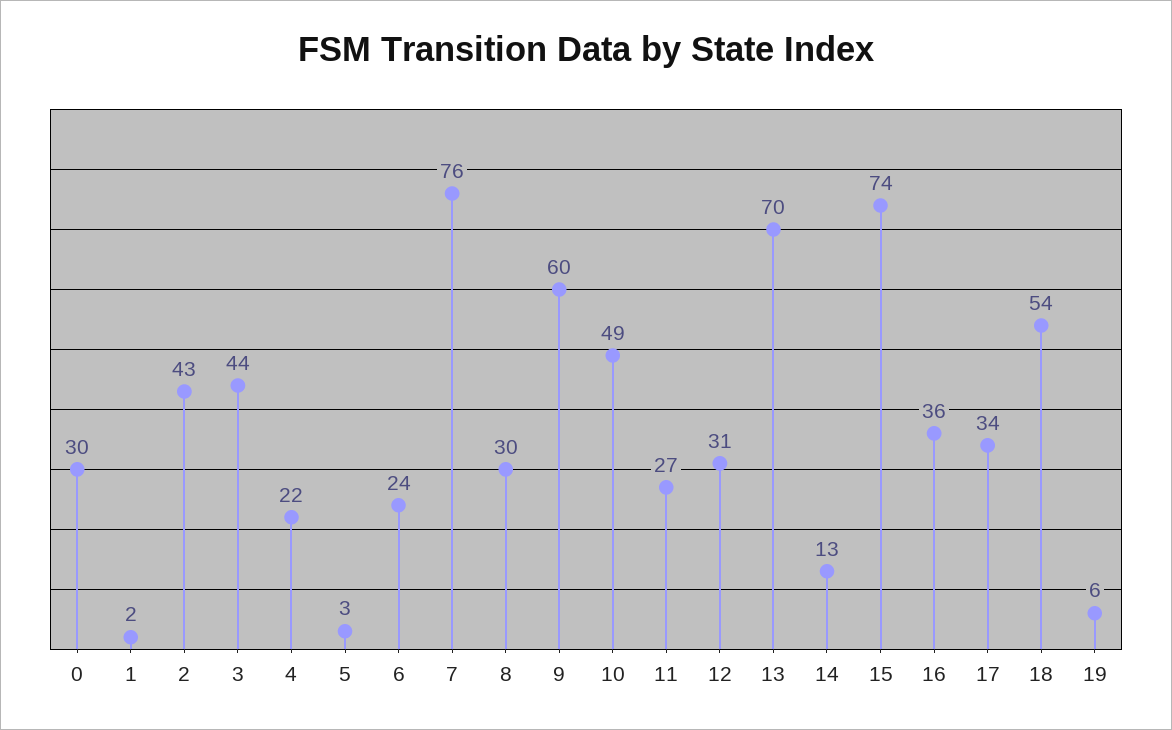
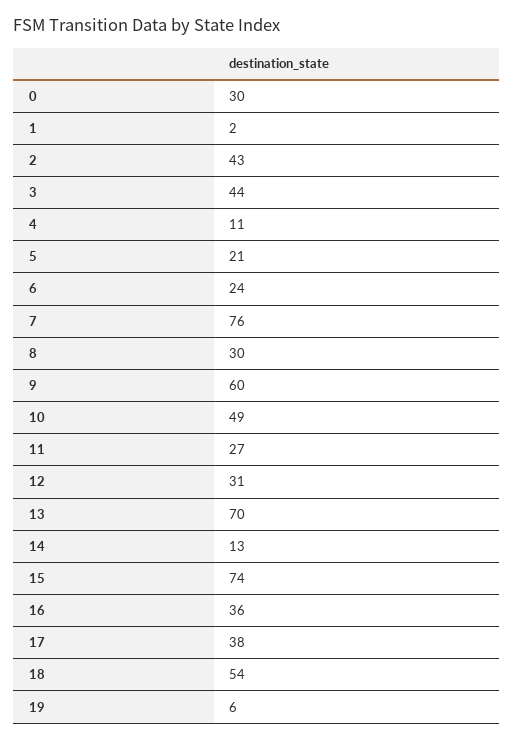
  {
    "0": 30,
    "1": 2,
    "2": 43,
    "3": 44,
-   "4": 22,
+   "4": 11,
-   "5": 3,
+   "5": 21,
    "6": 24,
    "7": 76,
    "8": 30,
    "9": 60,
    "10": 49,
    "11": 27,
    "12": 31,
    "13": 70,
    "14": 13,
    "15": 74,
    "16": 36,
-   "17": 34,
+   "17": 38,
    "18": 54,
    "19": 6
  }

